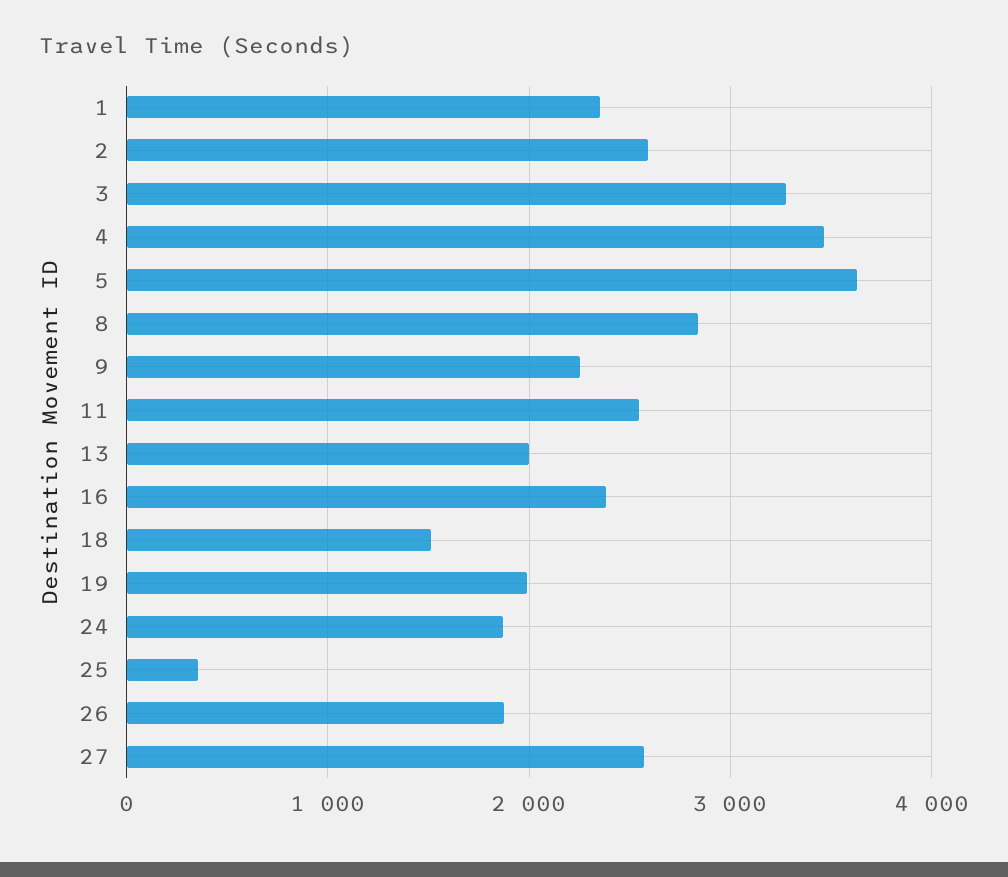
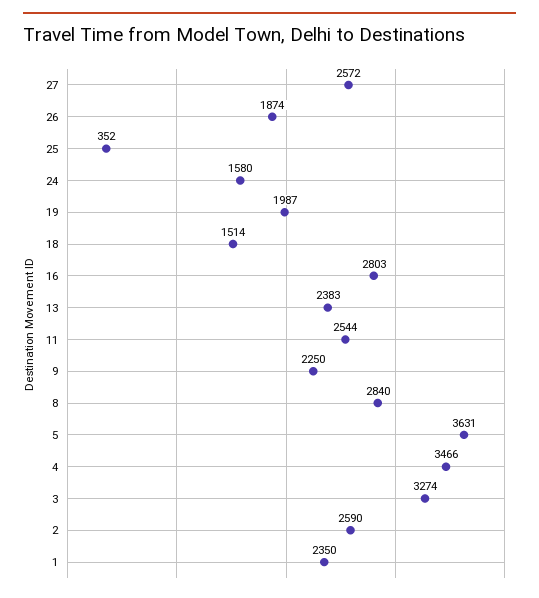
  {
    "1": 2350,
    "2": 2590,
    "3": 3274,
    "4": 3466,
    "5": 3631,
    "8": 2840,
    "9": 2250,
    "11": 2544,
-   "13": 2000,
+   "13": 2383,
-   "16": 2400,
+   "16": 2803,
    "18": 1514,
    "19": 1987,
-   "24": 1900,
+   "24": 1580,
    "25": 352,
    "26": 1874,
    "27": 2572
  }

